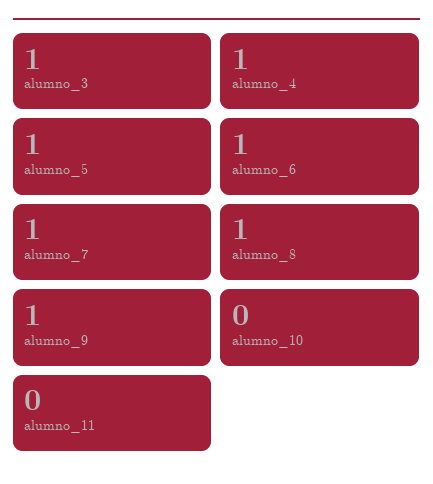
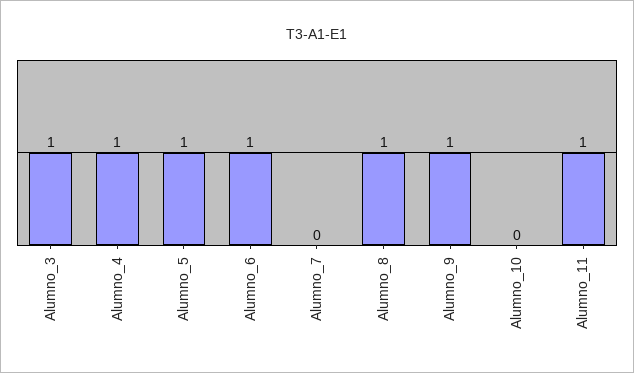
  {
    "alumno_3": 1,
    "alumno_4": 1,
    "alumno_5": 1,
    "alumno_6": 1,
-   "alumno_7": 1,
+   "alumno_7": 0,
    "alumno_8": 1,
    "alumno_9": 1,
    "alumno_10": 0,
-   "alumno_11": 0
+   "alumno_11": 1
  }

